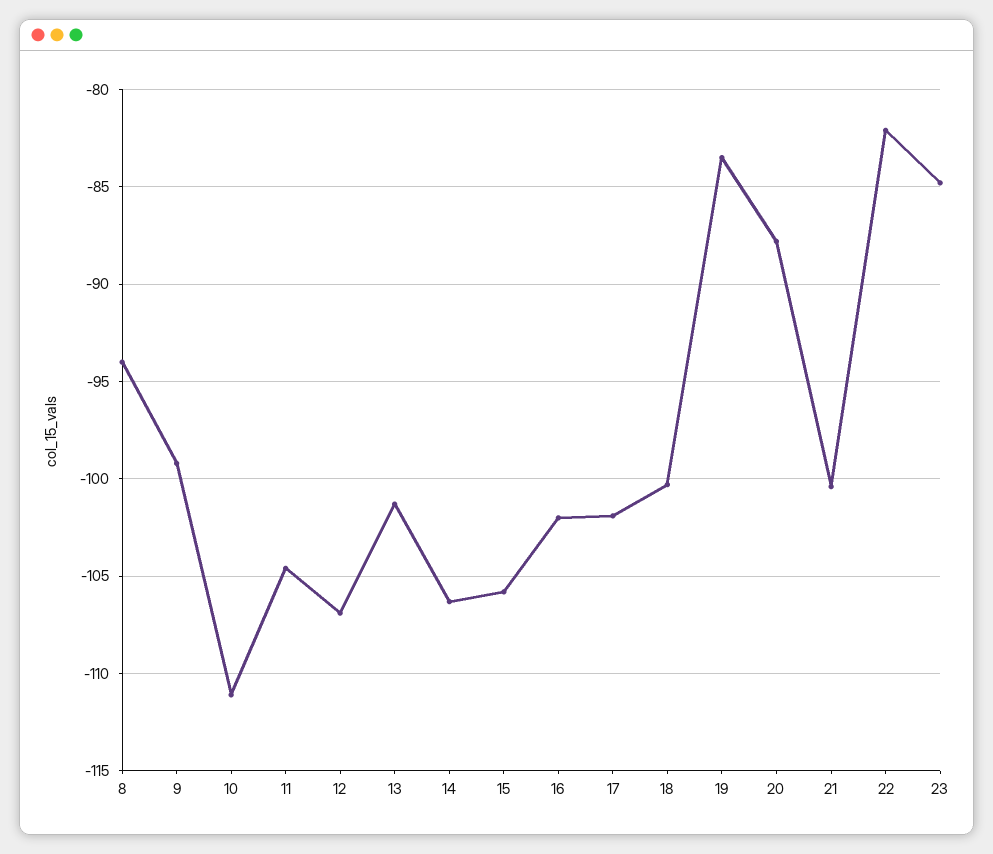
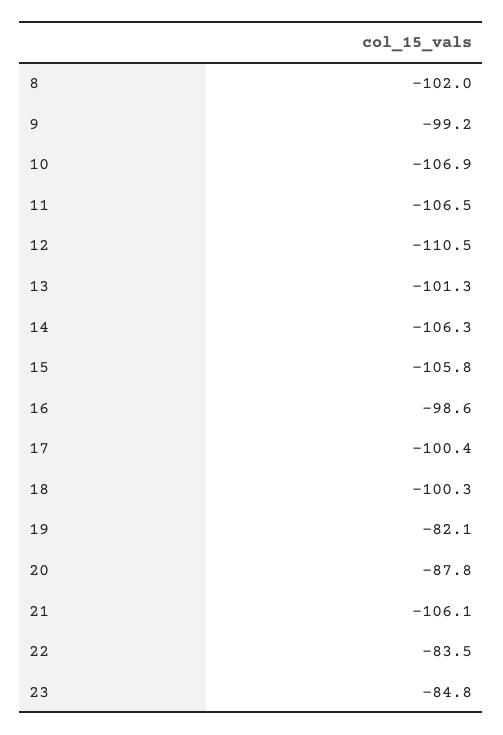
  {
-   "8": -94,
+   "8": -102,
    "9": -99.2,
-   "10": -111,
+   "10": -106.9,
-   "11": -104.5,
+   "11": -106.5,
-   "12": -107,
+   "12": -110.5,
    "13": -101.3,
    "14": -106.3,
    "15": -105.8,
-   "16": -102,
+   "16": -98.6,
-   "17": -102,
+   "17": -100.4,
    "18": -100.3,
-   "19": -83.5,
+   "19": -82.1,
    "20": -87.8,
-   "21": -100.5,
+   "21": -106.1,
-   "22": -82,
+   "22": -83.5,
    "23": -84.8
  }

